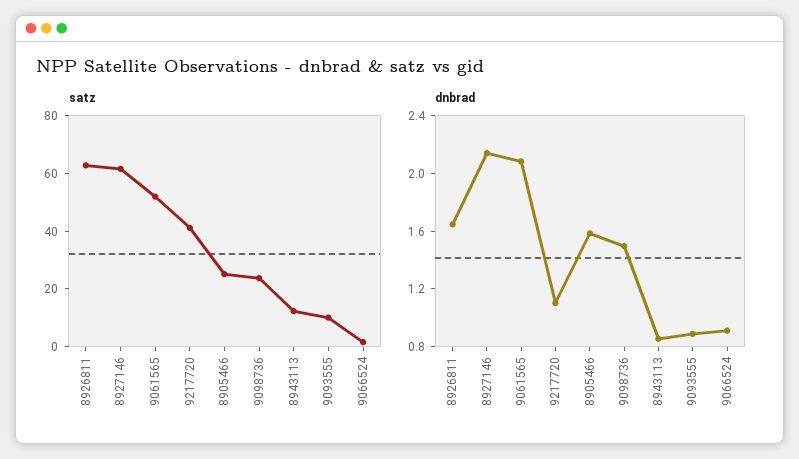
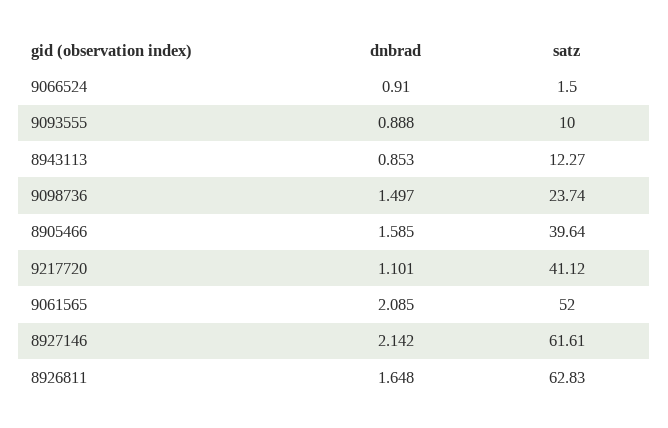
  {
    "satz": {
      "8926811": 62.83,
      "8927146": 61.61,
      "9061565": 52,
      "9217720": 41.12,
-     "8905466": 25,
+     "8905466": 39.64,
      "9098736": 23.74,
      "8943113": 12.27,
      "9093555": 10,
      "9066524": 1.5
    },
    "dnbrad": {
      "8926811": 1.648,
      "8927146": 2.142,
      "9061565": 2.085,
      "9217720": 1.101,
      "8905466": 1.585,
      "9098736": 1.497,
      "8943113": 0.853,
      "9093555": 0.888,
      "9066524": 0.91
    }
  }

